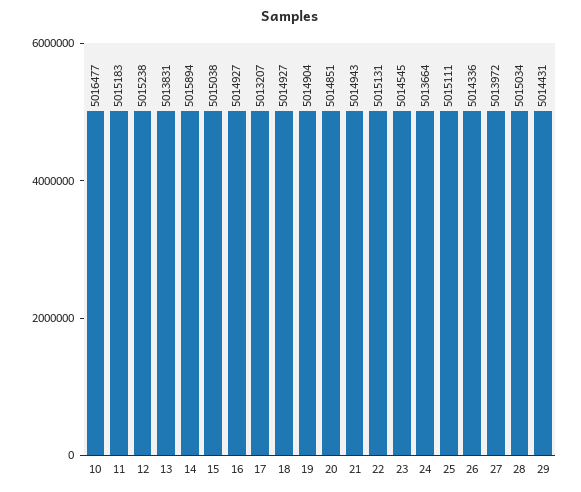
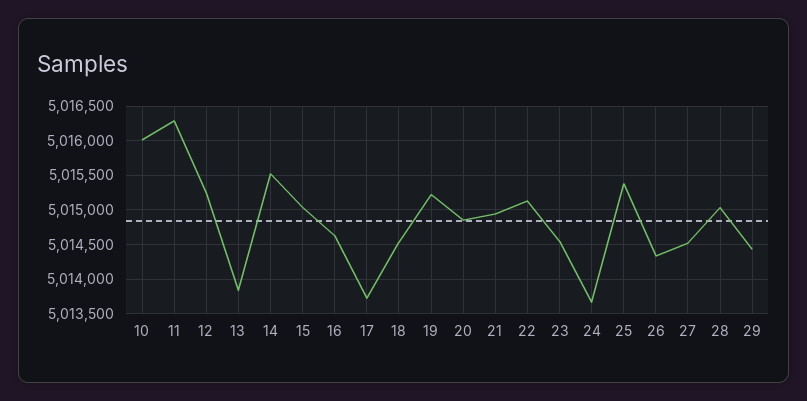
  {
-   "10": 5016477,
+   "10": 5016000,
-   "11": 5015183,
+   "11": 5016300,
    "12": 5015238,
    "13": 5013831,
-   "14": 5015894,
+   "14": 5015500,
    "15": 5015038,
-   "16": 5014927,
+   "16": 5014600,
-   "17": 5013207,
+   "17": 5013700,
-   "18": 5014927,
+   "18": 5014500,
-   "19": 5014904,
+   "19": 5015200,
    "20": 5014851,
    "21": 5014943,
    "22": 5015131,
    "23": 5014545,
    "24": 5013664,
-   "25": 5015111,
+   "25": 5015400,
    "26": 5014336,
-   "27": 5013972,
+   "27": 5014500,
    "28": 5015034,
    "29": 5014431
  }

